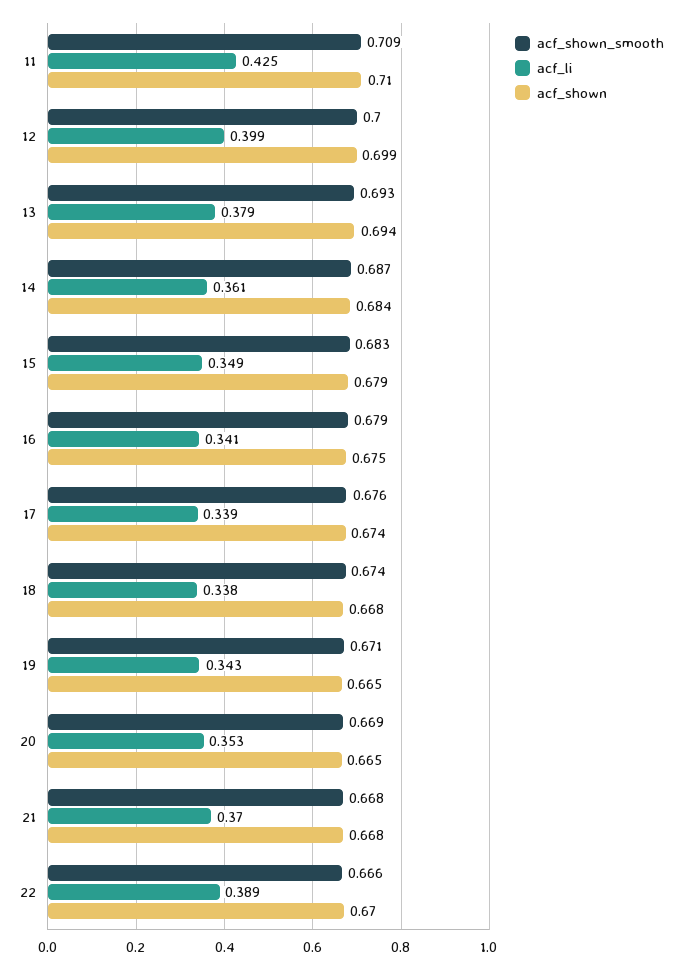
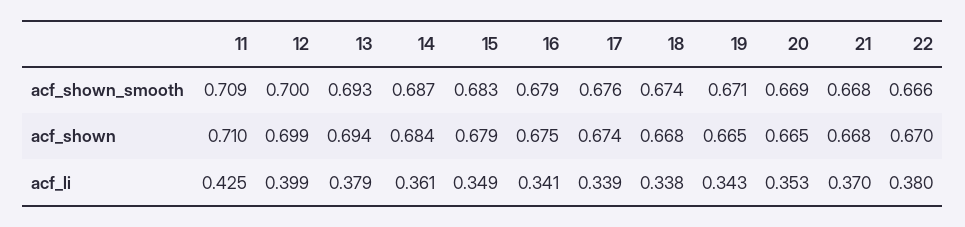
  {
    "acf_shown_smooth": {
      "11": 0.709,
      "12": 0.7,
      "13": 0.693,
      "14": 0.687,
      "15": 0.683,
      "16": 0.679,
      "17": 0.676,
      "18": 0.674,
      "19": 0.671,
      "20": 0.669,
      "21": 0.668,
      "22": 0.666
    },
    "acf_li": {
      "11": 0.425,
      "12": 0.399,
      "13": 0.379,
      "14": 0.361,
      "15": 0.349,
      "16": 0.341,
      "17": 0.339,
      "18": 0.338,
      "19": 0.343,
      "20": 0.353,
      "21": 0.37,
-     "22": 0.389
+     "22": 0.38
    },
    "acf_shown": {
      "11": 0.71,
      "12": 0.699,
      "13": 0.694,
      "14": 0.684,
      "15": 0.679,
      "16": 0.675,
      "17": 0.674,
      "18": 0.668,
      "19": 0.665,
      "20": 0.665,
      "21": 0.668,
      "22": 0.67
    }
  }

